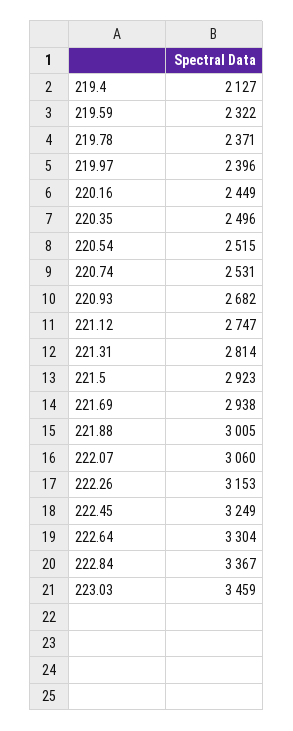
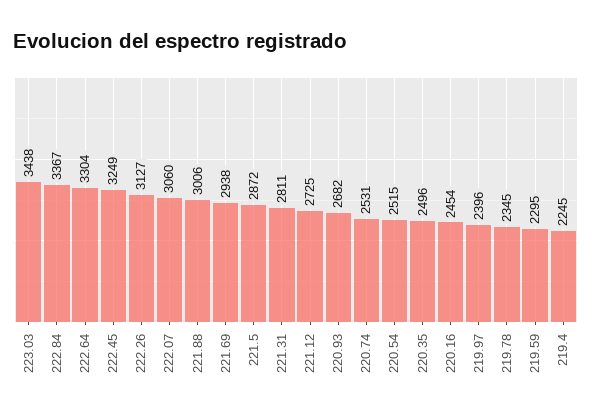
  {
-   "219.4": 2127,
+   "219.4": 2245,
-   "219.59": 2322,
+   "219.59": 2295,
-   "219.78": 2371,
+   "219.78": 2345,
    "219.97": 2396,
-   "220.16": 2449,
+   "220.16": 2454,
    "220.35": 2496,
    "220.54": 2515,
    "220.74": 2531,
    "220.93": 2682,
-   "221.12": 2747,
+   "221.12": 2725,
-   "221.31": 2814,
+   "221.31": 2811,
-   "221.5": 2923,
+   "221.5": 2872,
    "221.69": 2938,
-   "221.88": 3005,
+   "221.88": 3006,
    "222.07": 3060,
-   "222.26": 3153,
+   "222.26": 3127,
    "222.45": 3249,
    "222.64": 3304,
    "222.84": 3367,
-   "223.03": 3459
+   "223.03": 3438
  }

